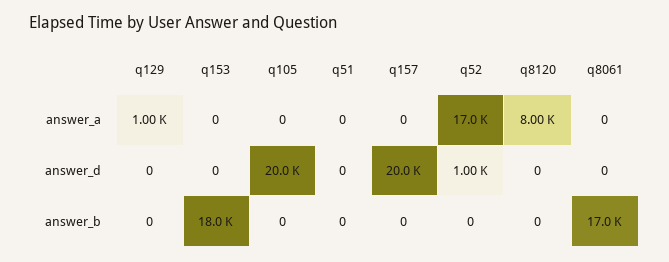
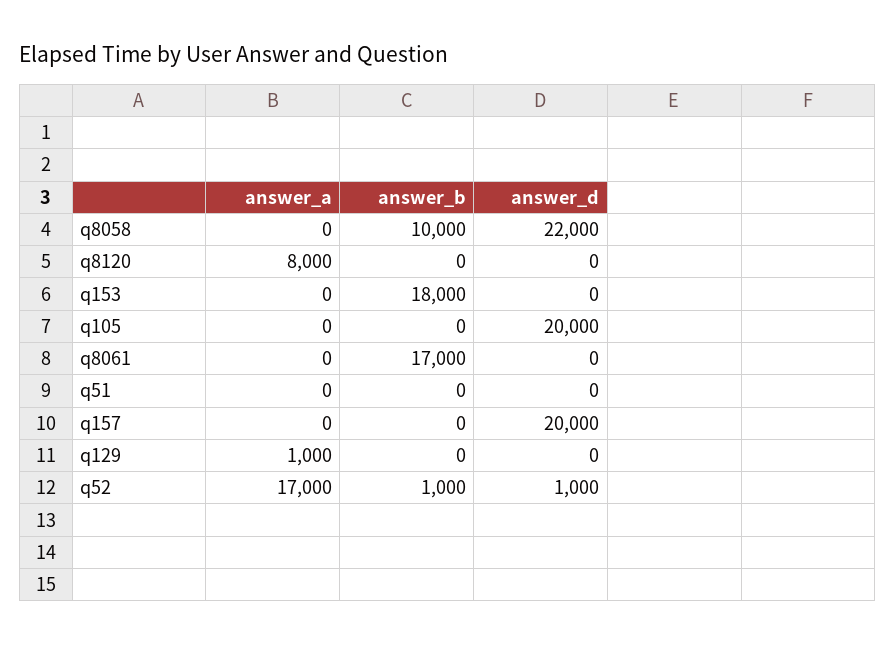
  {
    "q129": {
      "answer_a": 1000,
      "answer_d": 0,
      "answer_b": 0
    },
    "q153": {
      "answer_a": 0,
      "answer_d": 0,
      "answer_b": 18000
    },
    "q105": {
      "answer_a": 0,
      "answer_d": 20000,
      "answer_b": 0
    },
    "q51": {
      "answer_a": 0,
      "answer_d": 0,
      "answer_b": 0
    },
    "q157": {
      "answer_a": 0,
      "answer_d": 20000,
      "answer_b": 0
    },
    "q52": {
      "answer_a": 17000,
      "answer_d": 1000,
-     "answer_b": 0
+     "answer_b": 1000
    },
    "q8120": {
      "answer_a": 8000,
      "answer_d": 0,
      "answer_b": 0
    },
    "q8061": {
      "answer_a": 0,
      "answer_d": 0,
      "answer_b": 17000
-   }
+   },
+   "q8058": {
+     "answer_a": 0,
+     "answer_b": 10000,
+     "answer_d": 22000
+   }
  }

